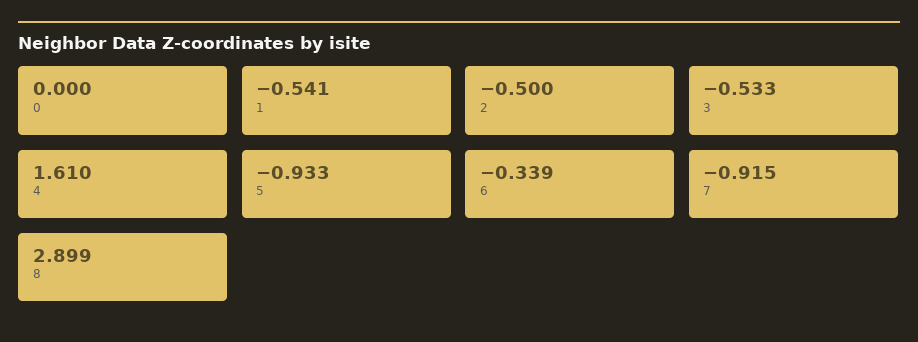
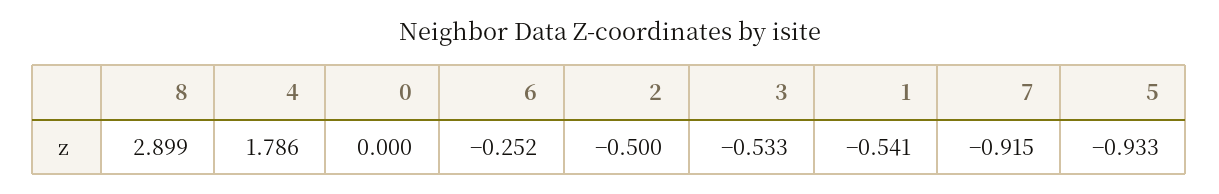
  {
    "0": 0,
    "1": -0.541,
    "2": -0.5,
    "3": -0.533,
-   "4": 1.61,
+   "4": 1.786,
    "5": -0.933,
-   "6": -0.339,
+   "6": -0.252,
    "7": -0.915,
    "8": 2.899
  }

